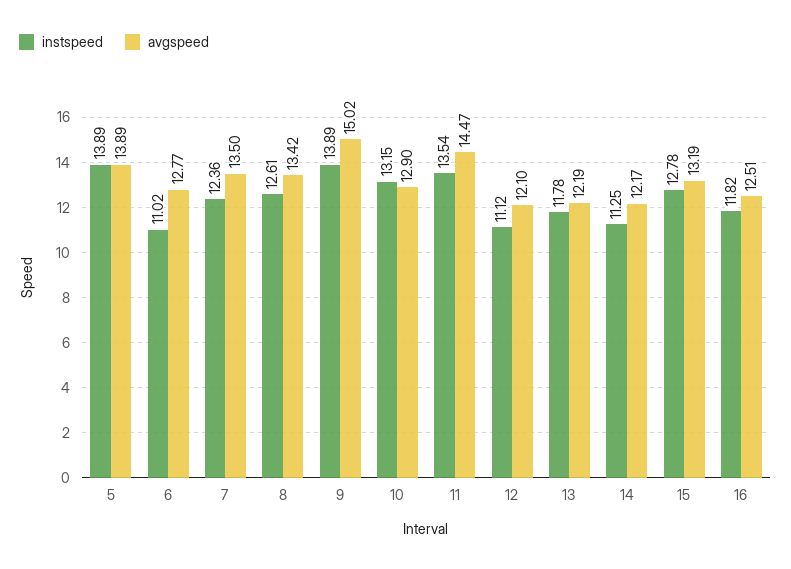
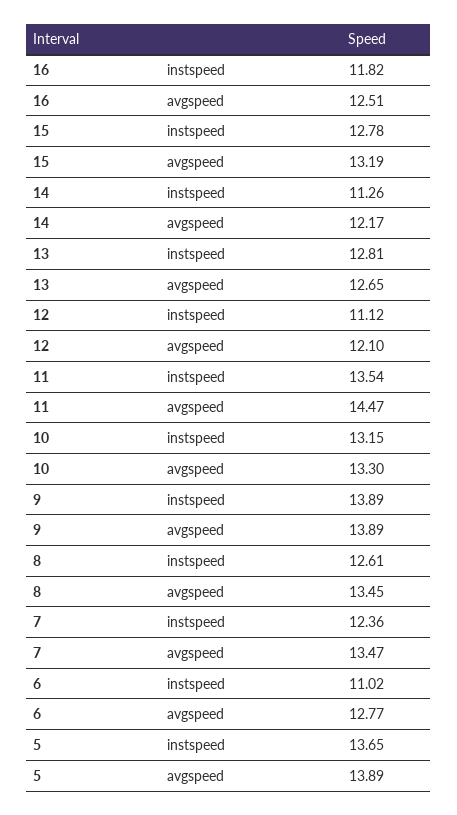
  {
    "instspeed": {
-     "5": 13.89,
+     "5": 13.65,
      "6": 11.02,
      "7": 12.36,
      "8": 12.61,
      "9": 13.89,
      "10": 13.15,
      "11": 13.54,
      "12": 11.12,
-     "13": 11.78,
+     "13": 12.81,
-     "14": 11.25,
+     "14": 11.26,
      "15": 12.78,
      "16": 11.82
    },
    "avgspeed": {
      "5": 13.89,
      "6": 12.77,
-     "7": 13.5,
+     "7": 13.47,
-     "8": 13.42,
+     "8": 13.45,
-     "9": 15.02,
+     "9": 13.89,
-     "10": 12.9,
+     "10": 13.3,
      "11": 14.47,
      "12": 12.1,
-     "13": 12.19,
+     "13": 12.65,
      "14": 12.17,
      "15": 13.19,
      "16": 12.51
    }
  }

